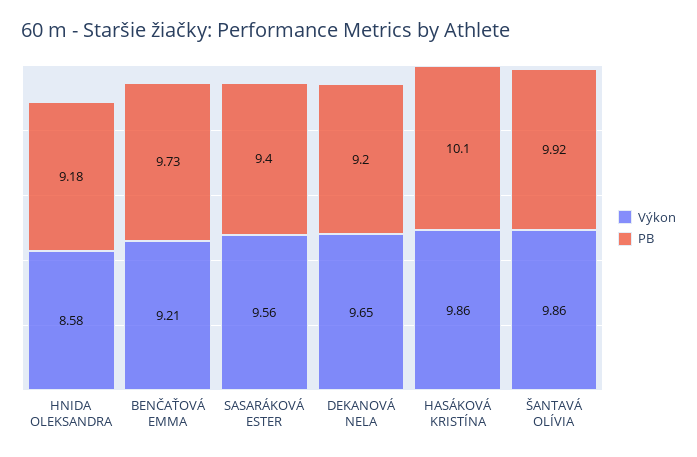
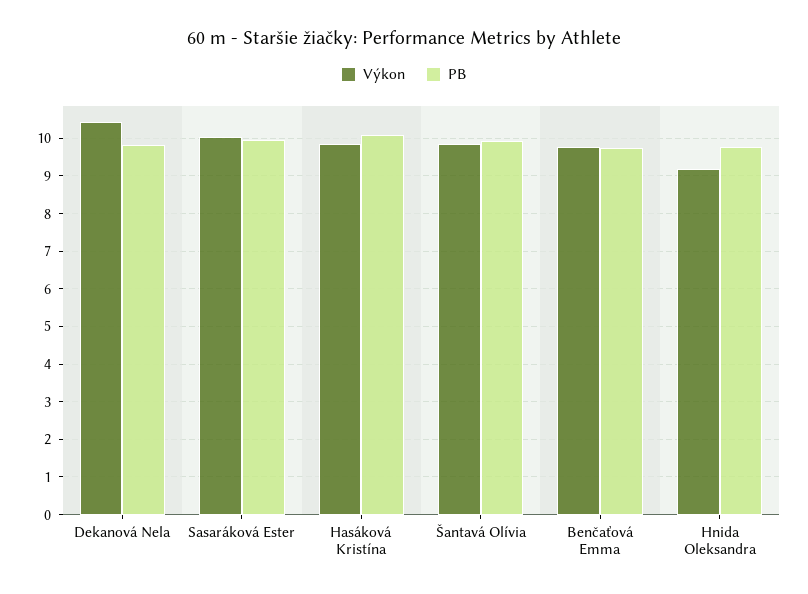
  {
    "Výkon": {
-     "HNIDA OLEKSANDRA": 8.58,
+     "HNIDA OLEKSANDRA": 9.2,
-     "BENČAŤOVÁ EMMA": 9.21,
+     "BENČAŤOVÁ EMMA": 9.8,
-     "SASARÁKOVÁ ESTER": 9.56,
+     "SASARÁKOVÁ ESTER": 10,
-     "DEKANOVÁ NELA": 9.65,
+     "DEKANOVÁ NELA": 10.4,
      "HASÁKOVÁ KRISTÍNA": 9.86,
      "ŠANTAVÁ OLÍVIA": 9.86
    },
    "PB": {
-     "HNIDA OLEKSANDRA": 9.18,
+     "HNIDA OLEKSANDRA": 9.8,
      "BENČAŤOVÁ EMMA": 9.73,
-     "SASARÁKOVÁ ESTER": 9.4,
+     "SASARÁKOVÁ ESTER": 10,
-     "DEKANOVÁ NELA": 9.2,
+     "DEKANOVÁ NELA": 9.8,
      "HASÁKOVÁ KRISTÍNA": 10.1,
      "ŠANTAVÁ OLÍVIA": 9.92
    }
  }

